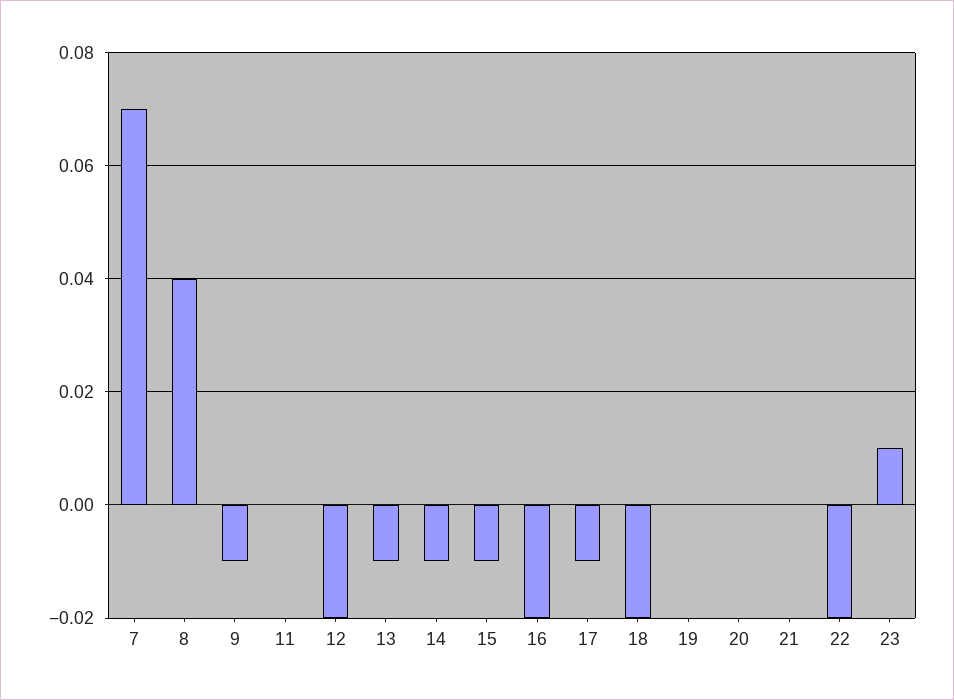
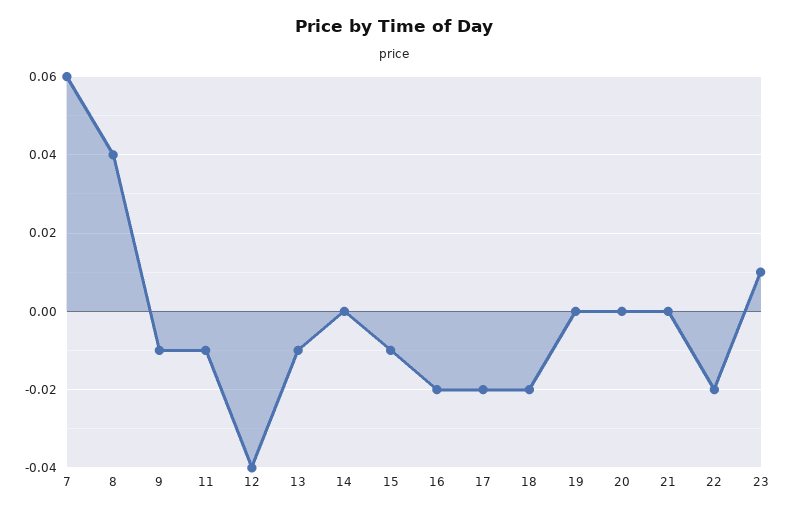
  {
-   "7": 0.07,
+   "7": 0.06,
    "8": 0.04,
    "9": -0.01,
-   "11": 0,
+   "11": -0.01,
-   "12": -0.02,
+   "12": -0.04,
    "13": -0.01,
-   "14": -0.01,
+   "14": 0,
    "15": -0.01,
    "16": -0.02,
-   "17": -0.01,
+   "17": -0.02,
    "18": -0.02,
    "19": 0,
    "20": 0,
    "21": 0,
    "22": -0.02,
    "23": 0.01
  }

